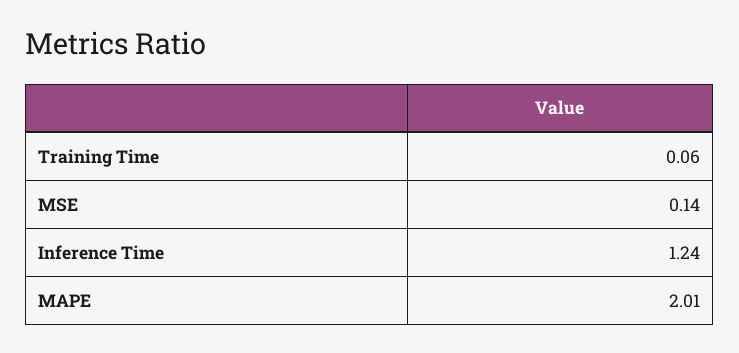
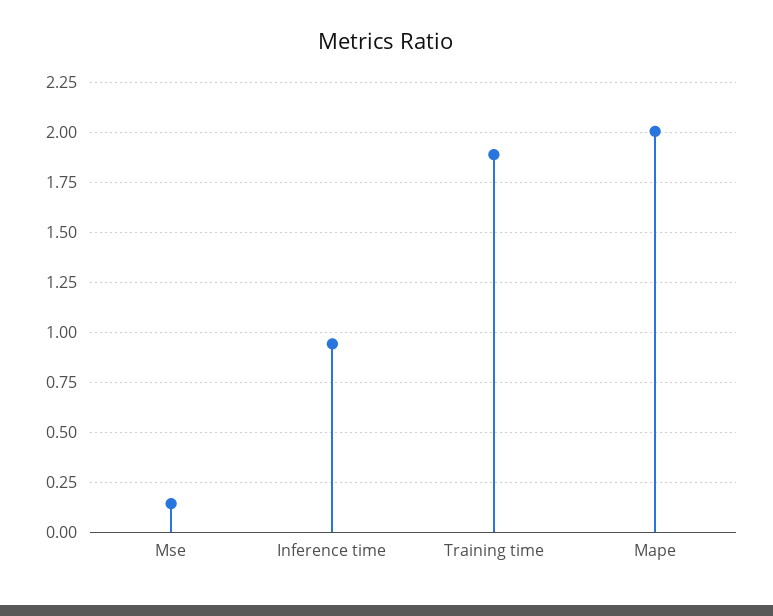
  {
-   "Training Time": 0.06,
+   "Training Time": 1.9,
    "MSE": 0.14,
-   "Inference Time": 1.24,
+   "Inference Time": 0.95,
    "MAPE": 2.01
  }

